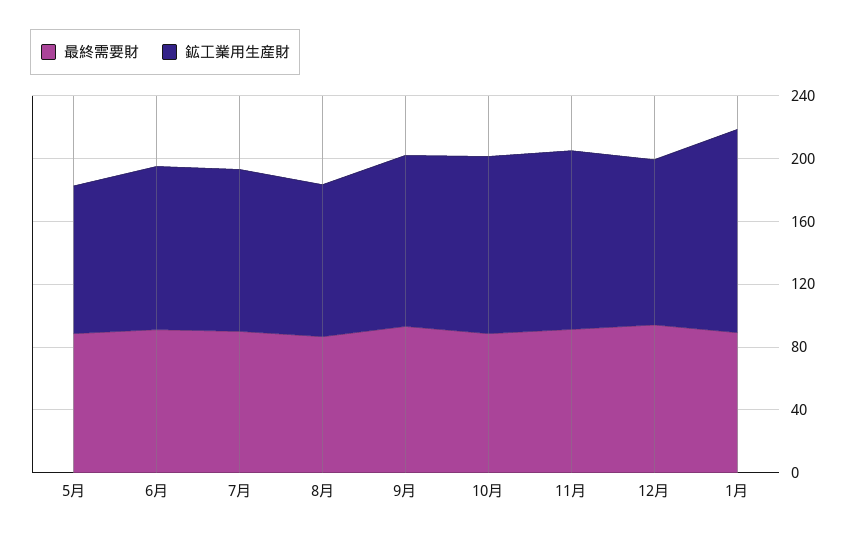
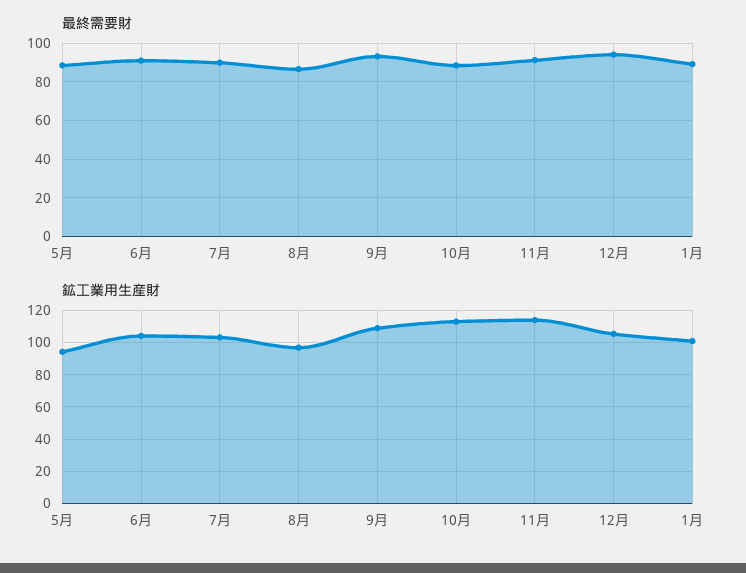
  {
    "最終需要財": {
      "5月": 90,
      "6月": 90,
      "7月": 90,
      "8月": 85,
      "9月": 95,
      "10月": 90,
      "11月": 90,
      "12月": 95,
      "1月": 90
    },
    "鉱工業用生産財": {
      "5月": 95,
      "6月": 105,
      "7月": 105,
      "8月": 95,
      "9月": 110,
      "10月": 115,
      "11月": 115,
      "12月": 105,
-     "1月": 130
+     "1月": 100
    }
  }

